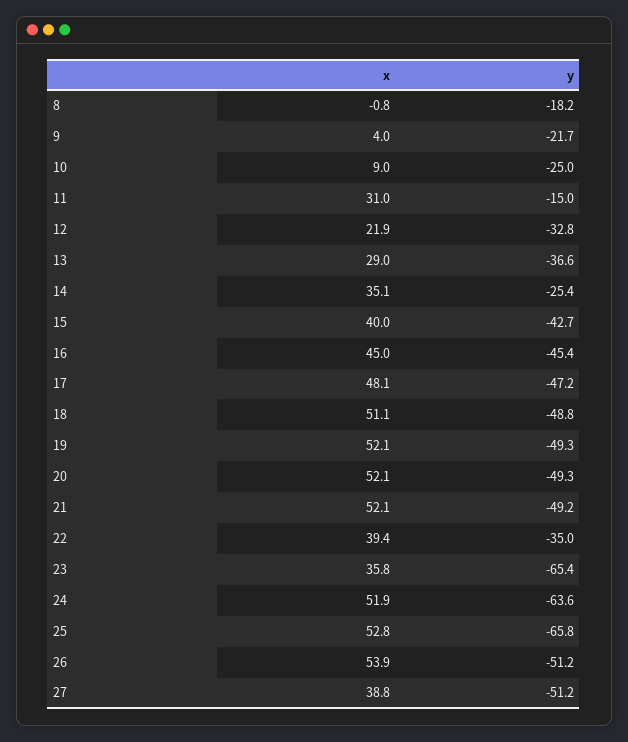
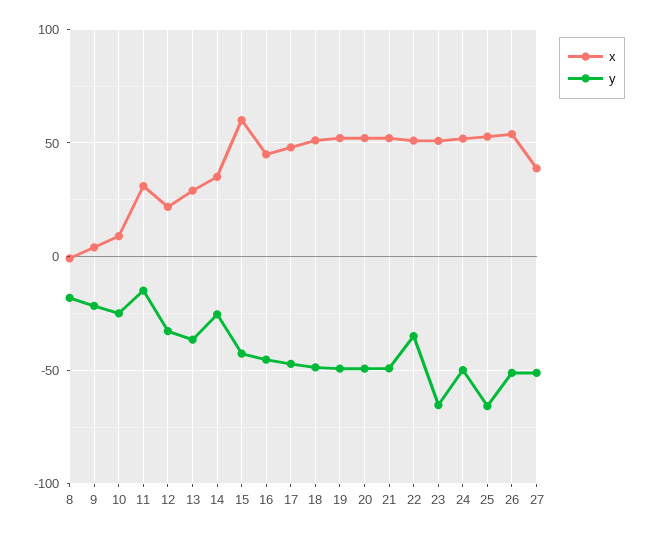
  {
    "x": {
      "8": -0.8,
      "9": 4,
      "10": 9,
      "11": 31,
      "12": 21.9,
      "13": 29,
      "14": 35.1,
-     "15": 40,
+     "15": 60,
      "16": 45,
      "17": 48.1,
      "18": 51.1,
      "19": 52.1,
      "20": 52.1,
      "21": 52.1,
-     "22": 39.4,
+     "22": 50,
-     "23": 35.8,
+     "23": 50,
      "24": 51.9,
      "25": 52.8,
      "26": 53.9,
      "27": 38.8
    },
    "y": {
      "8": -18.2,
      "9": -21.7,
      "10": -25,
      "11": -15,
      "12": -32.8,
      "13": -36.6,
      "14": -25.4,
      "15": -42.7,
      "16": -45.4,
      "17": -47.2,
      "18": -48.8,
      "19": -49.3,
      "20": -49.3,
      "21": -49.2,
      "22": -35,
      "23": -65.4,
-     "24": -63.6,
+     "24": -50,
      "25": -65.8,
      "26": -51.2,
      "27": -51.2
    }
  }

